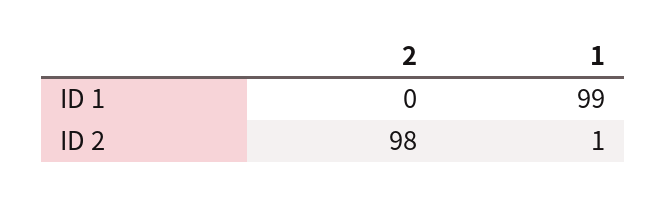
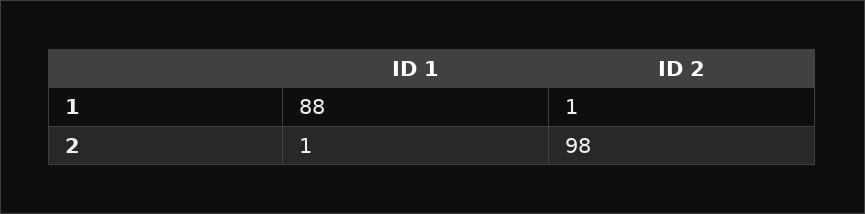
  {
    "2": {
-     "ID 1": 0,
+     "ID 1": 1,
      "ID 2": 98
    },
    "1": {
-     "ID 1": 99,
+     "ID 1": 88,
      "ID 2": 1
    }
  }

